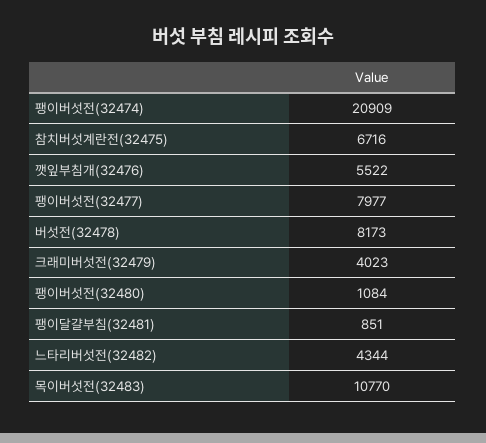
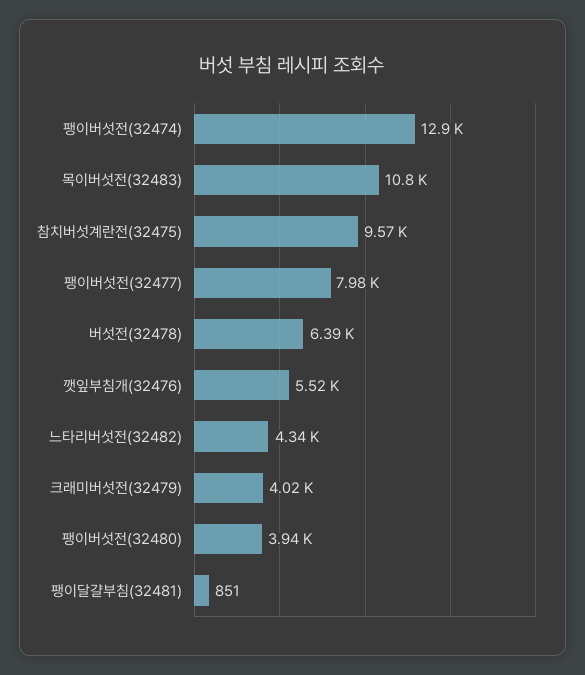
  {
-   "팽이버섯전(32474)": 20909,
+   "팽이버섯전(32474)": 12900,
-   "참치버섯계란전(32475)": 6716,
+   "참치버섯계란전(32475)": 9570,
    "깻잎부침개(32476)": 5522,
    "팽이버섯전(32477)": 7977,
-   "버섯전(32478)": 8173,
+   "버섯전(32478)": 6390,
    "크래미버섯전(32479)": 4023,
-   "팽이버섯전(32480)": 1084,
+   "팽이버섯전(32480)": 3940,
    "팽이달걀부침(32481)": 851,
    "느타리버섯전(32482)": 4344,
    "목이버섯전(32483)": 10770
  }

